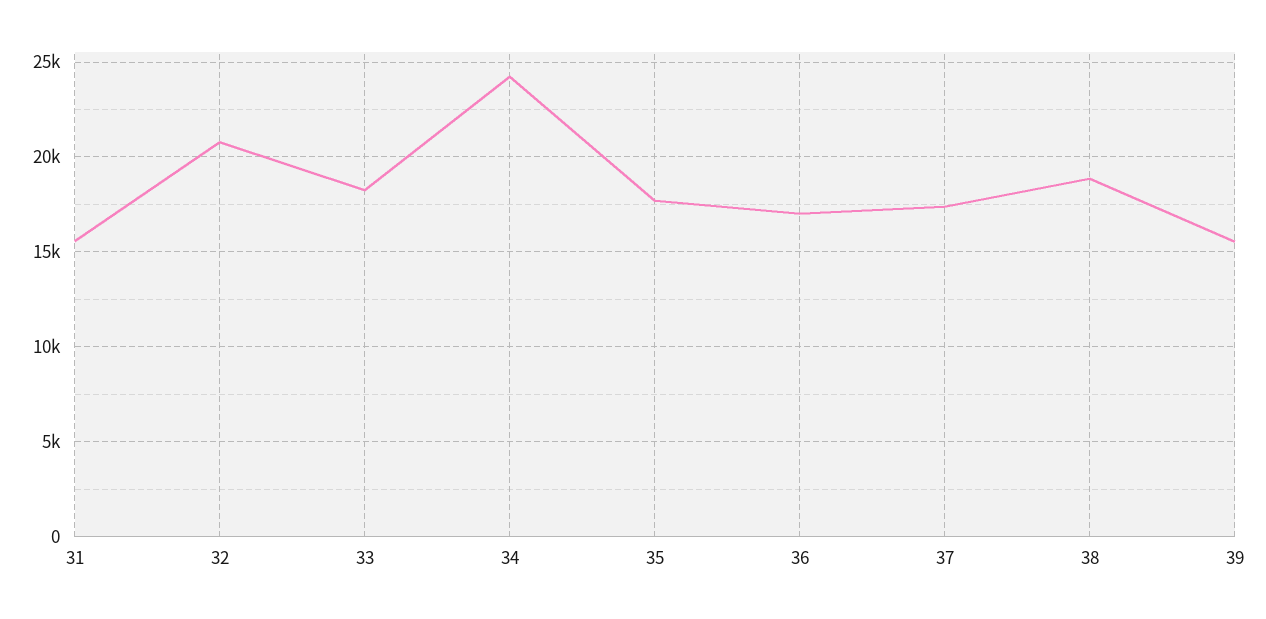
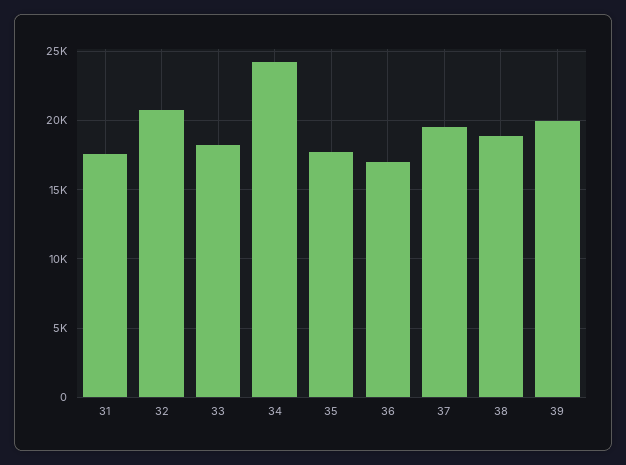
  {
-   "31": 15500,
+   "31": 17500,
    "32": 21000,
    "33": 18500,
    "34": 24000,
    "35": 17500,
    "36": 17000,
-   "37": 17500,
+   "37": 19500,
    "38": 19000,
-   "39": 15500
+   "39": 20000
  }

